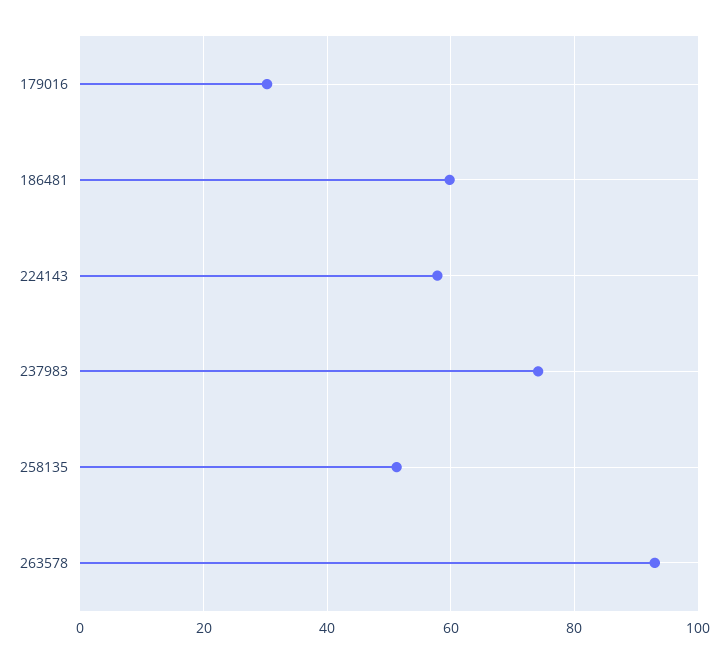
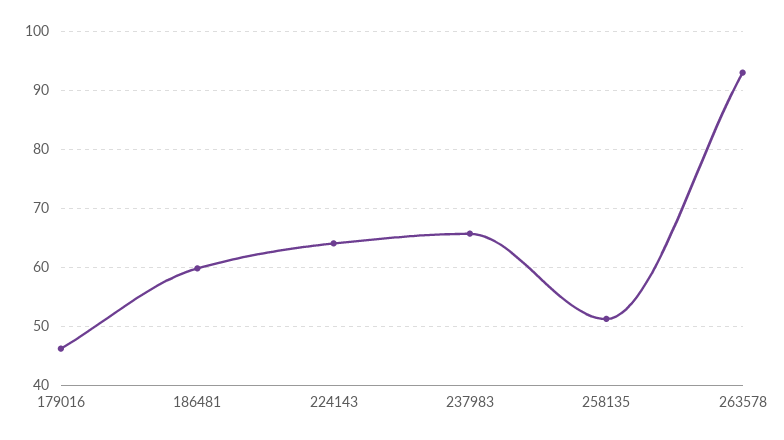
  {
-   "179016": 30,
+   "179016": 46,
    "186481": 60,
-   "224143": 58,
+   "224143": 64,
-   "237983": 74,
+   "237983": 66,
    "258135": 52,
    "263578": 92
  }

